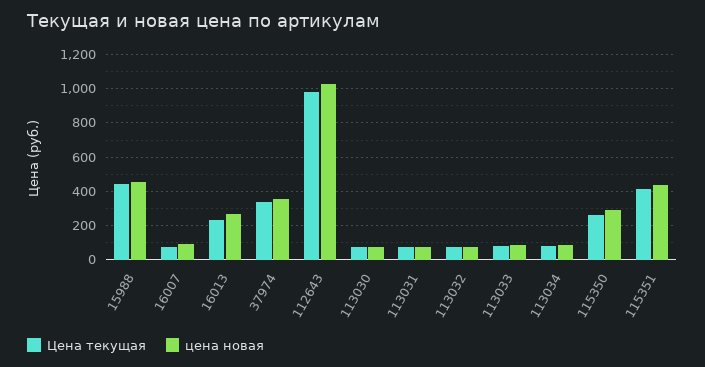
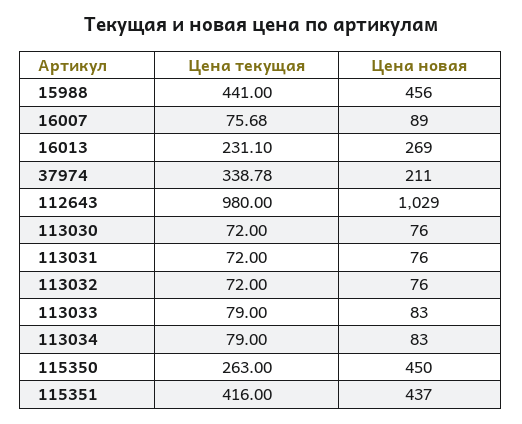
  {
    "Цена текущая": {
      "15988": 441,
      "16007": 75.68,
      "16013": 231.1,
      "37974": 338.78,
      "112643": 980,
      "113030": 72,
      "113031": 72,
      "113032": 72,
      "113033": 79,
      "113034": 79,
      "115350": 263,
      "115351": 416
    },
    "цена новая": {
      "15988": 456,
      "16007": 89,
      "16013": 269,
-     "37974": 350,
+     "37974": 211,
      "112643": 1029,
      "113030": 76,
      "113031": 76,
      "113032": 76,
      "113033": 83,
      "113034": 83,
-     "115350": 300,
+     "115350": 450,
      "115351": 437
    }
  }

